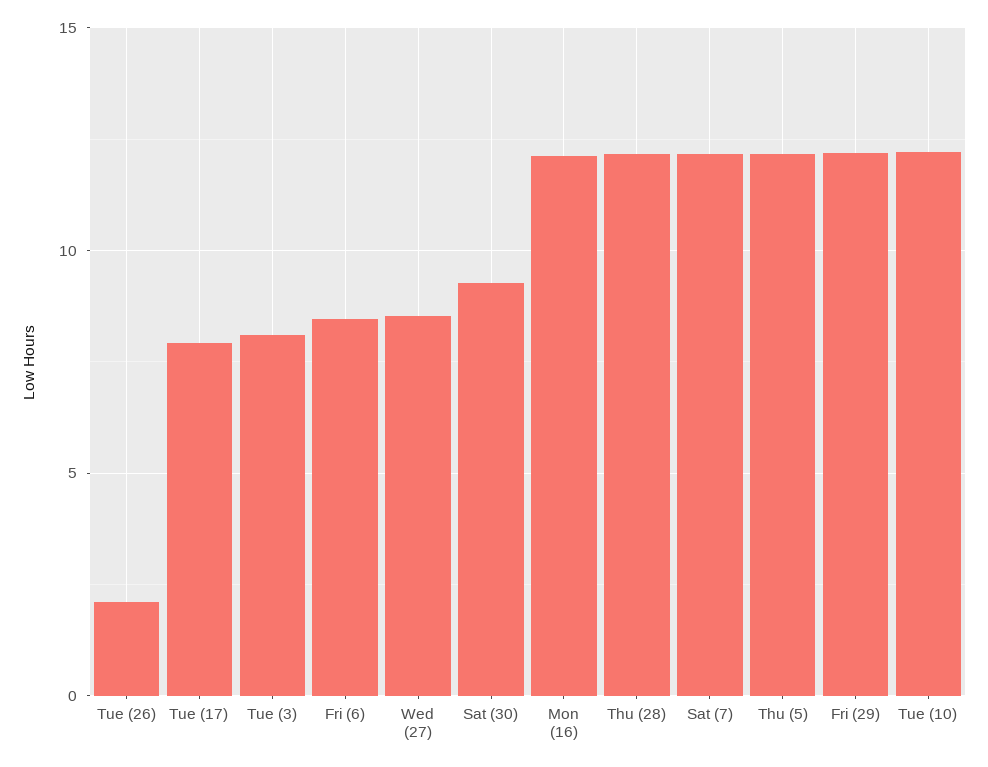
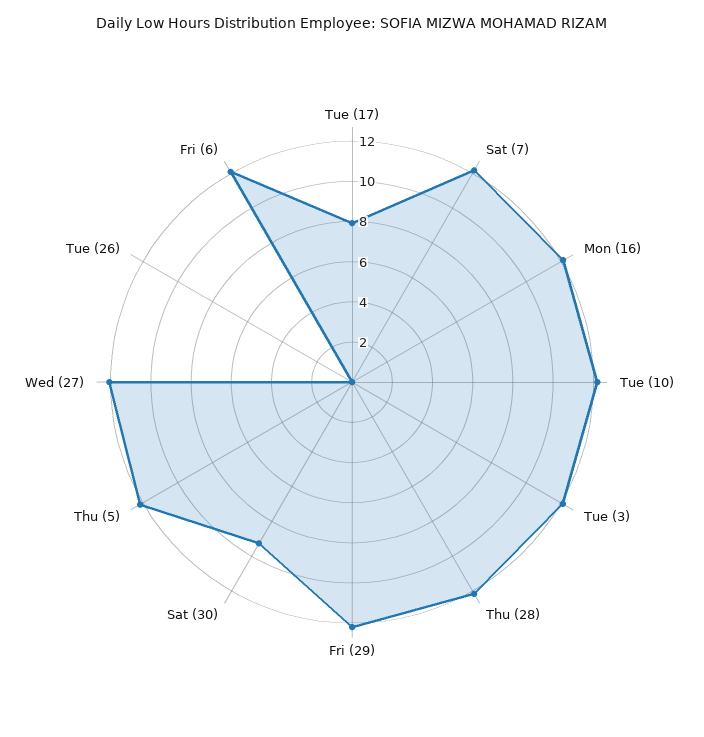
  {
-   "Tue (26)": 2,
+   "Tue (26)": 0,
    "Tue (17)": 8,
-   "Tue (3)": 8,
+   "Tue (3)": 12,
-   "Fri (6)": 8.5,
+   "Fri (6)": 12,
-   "Wed (27)": 8.5,
+   "Wed (27)": 12,
    "Sat (30)": 9.5,
    "Mon (16)": 12,
    "Thu (28)": 12,
    "Sat (7)": 12,
    "Thu (5)": 12,
    "Fri (29)": 12,
    "Tue (10)": 12
  }

